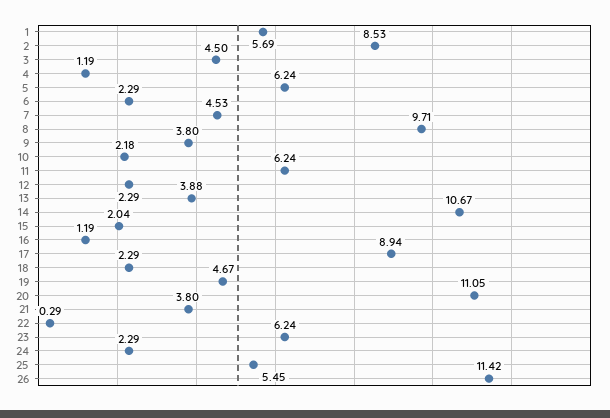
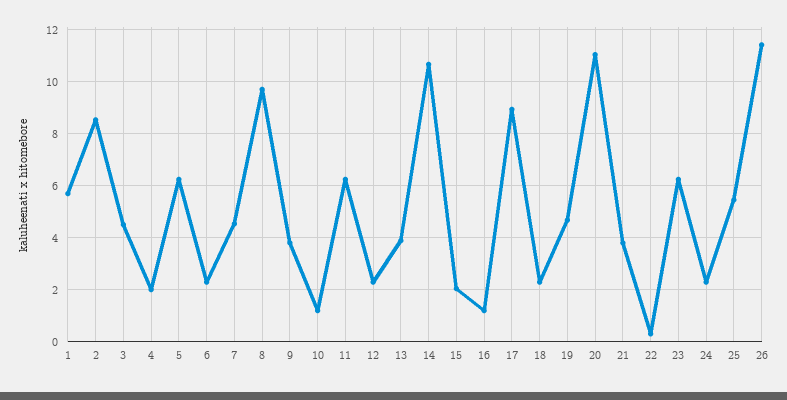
  {
    "1": 5.69,
    "2": 8.53,
    "3": 4.5,
-   "4": 1.19,
+   "4": 2,
    "5": 6.24,
    "6": 2.29,
    "7": 4.53,
    "8": 9.71,
    "9": 3.8,
-   "10": 2.18,
+   "10": 1.25,
    "11": 6.24,
    "12": 2.29,
    "13": 3.88,
    "14": 10.67,
    "15": 2.04,
    "16": 1.19,
    "17": 8.94,
    "18": 2.29,
    "19": 4.67,
    "20": 11.05,
    "21": 3.8,
    "22": 0.29,
    "23": 6.24,
    "24": 2.29,
    "25": 5.45,
    "26": 11.42
  }

